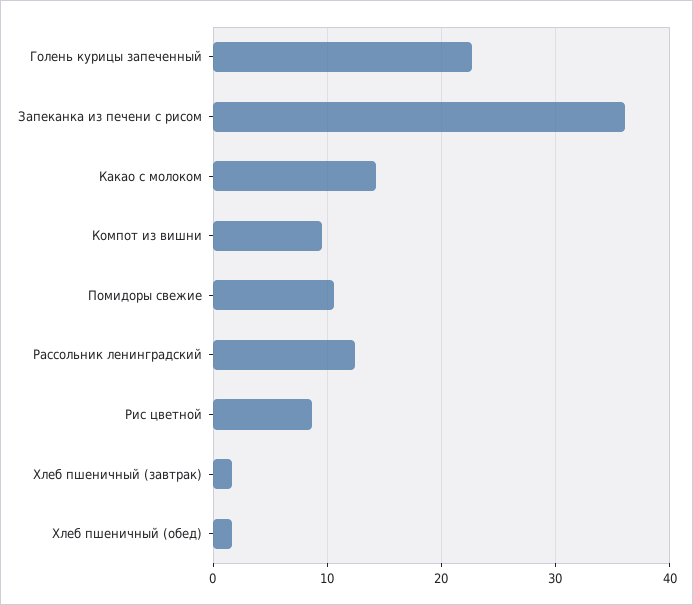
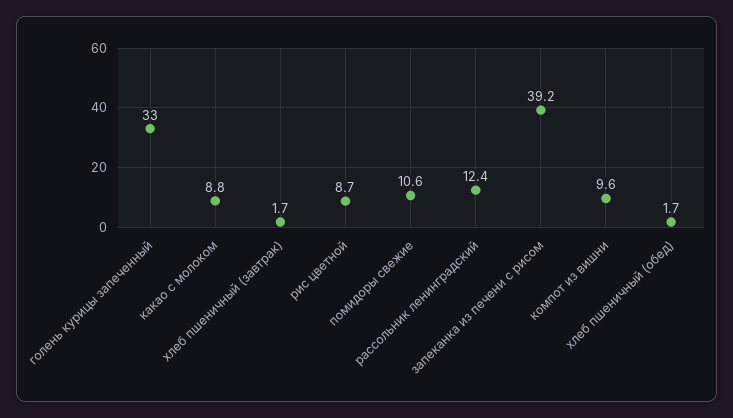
  {
-   "Голень курицы запеченный": 23,
+   "Голень курицы запеченный": 33,
-   "Запеканка из печени с рисом": 36,
+   "Запеканка из печени с рисом": 39.2,
-   "Какао с молоком": 14,
+   "Какао с молоком": 8.8,
    "Компот из вишни": 9.6,
    "Помидоры свежие": 10.6,
    "Рассольник ленинградский": 12.4,
    "Рис цветной": 8.7,
    "Хлеб пшеничный (завтрак)": 1.7,
    "Хлеб пшеничный (обед)": 1.7
  }

